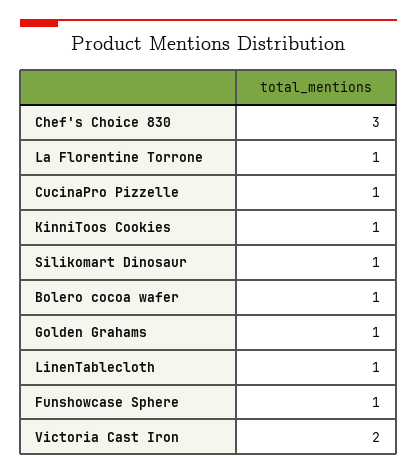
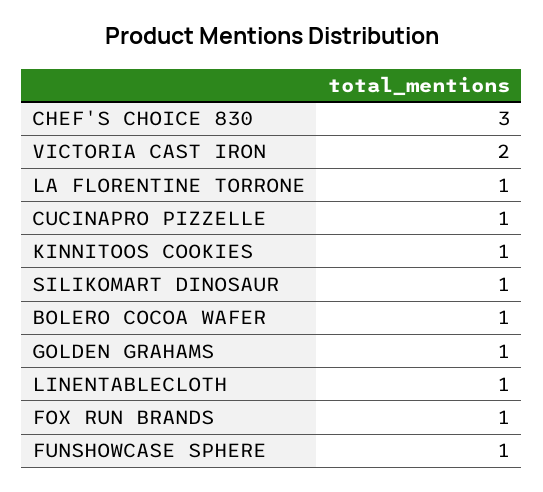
  {
    "Chef's Choice 830": 3,
    "La Florentine Torrone": 1,
    "CucinaPro Pizzelle": 1,
    "KinniToos Cookies": 1,
    "Silikomart Dinosaur": 1,
    "Bolero cocoa wafer": 1,
    "Golden Grahams": 1,
    "LinenTablecloth": 1,
    "Funshowcase Sphere": 1,
-   "Victoria Cast Iron": 2
+   "Victoria Cast Iron": 2,
+   "FOX RUN BRANDS": 1
  }

